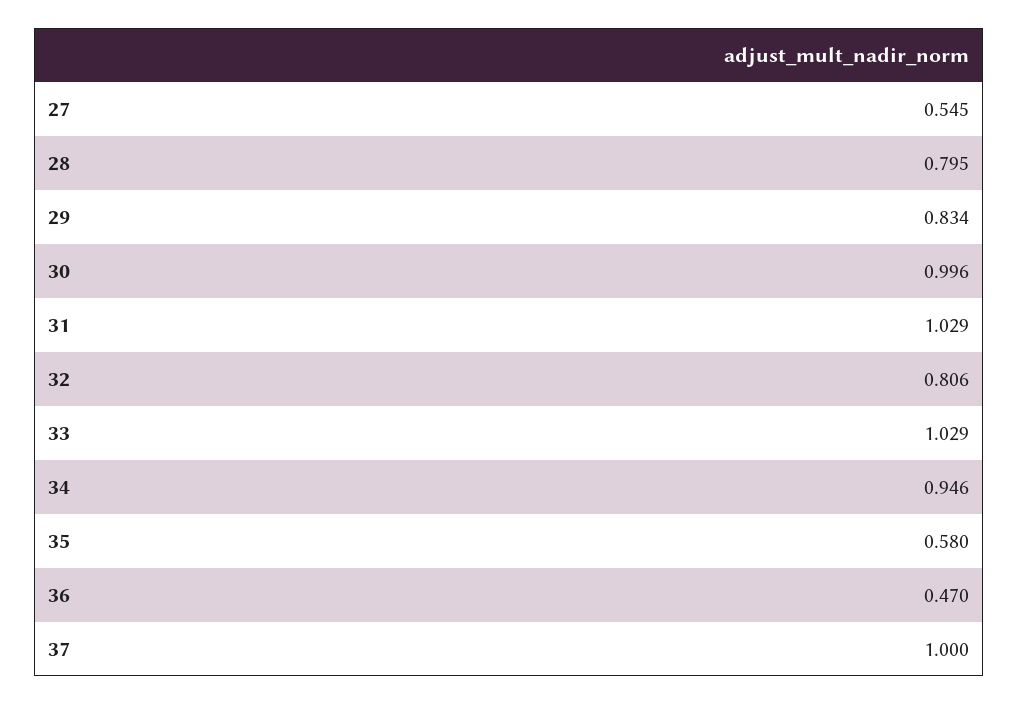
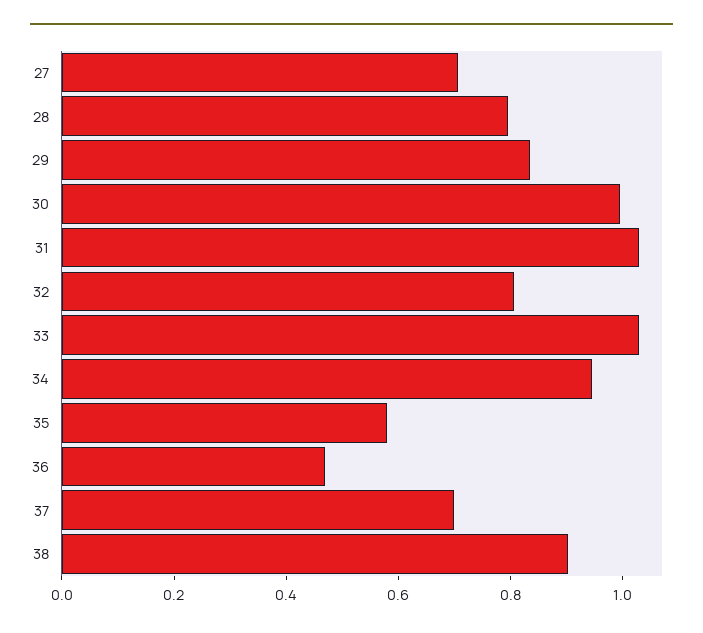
  {
-   "27": 0.545,
+   "27": 0.7,
    "28": 0.795,
    "29": 0.834,
    "30": 0.996,
    "31": 1.029,
    "32": 0.806,
    "33": 1.029,
    "34": 0.946,
    "35": 0.58,
    "36": 0.47,
-   "37": 1
+   "37": 0.7,
+   "38": 0.9
  }

